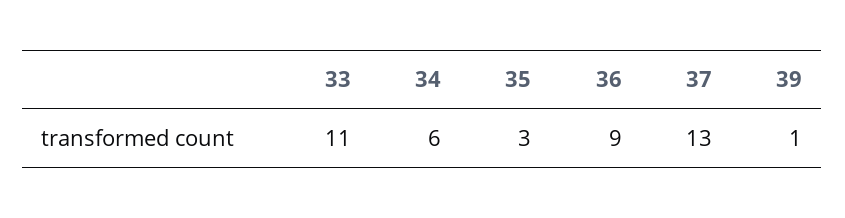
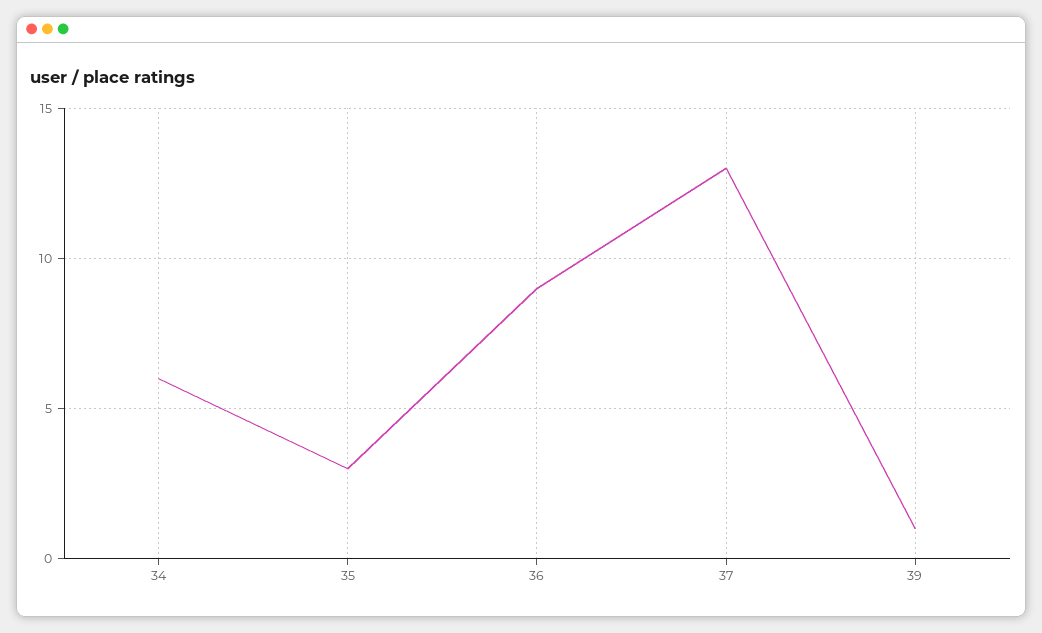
  {
-   "33": 11,
    "34": 6,
    "35": 3,
    "36": 9,
    "37": 13,
    "39": 1
  }

